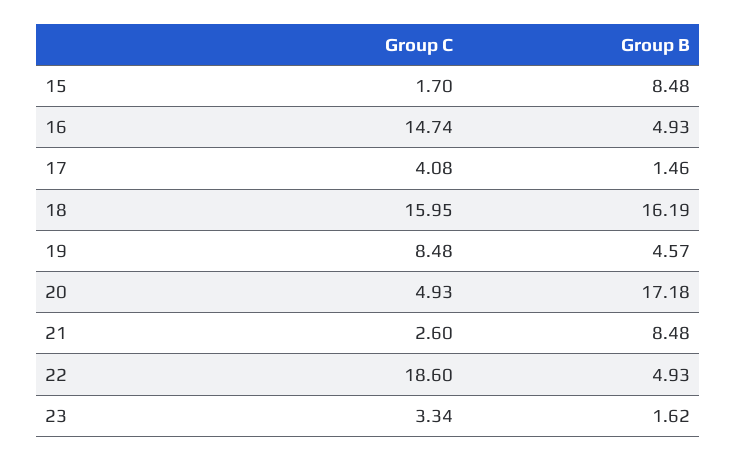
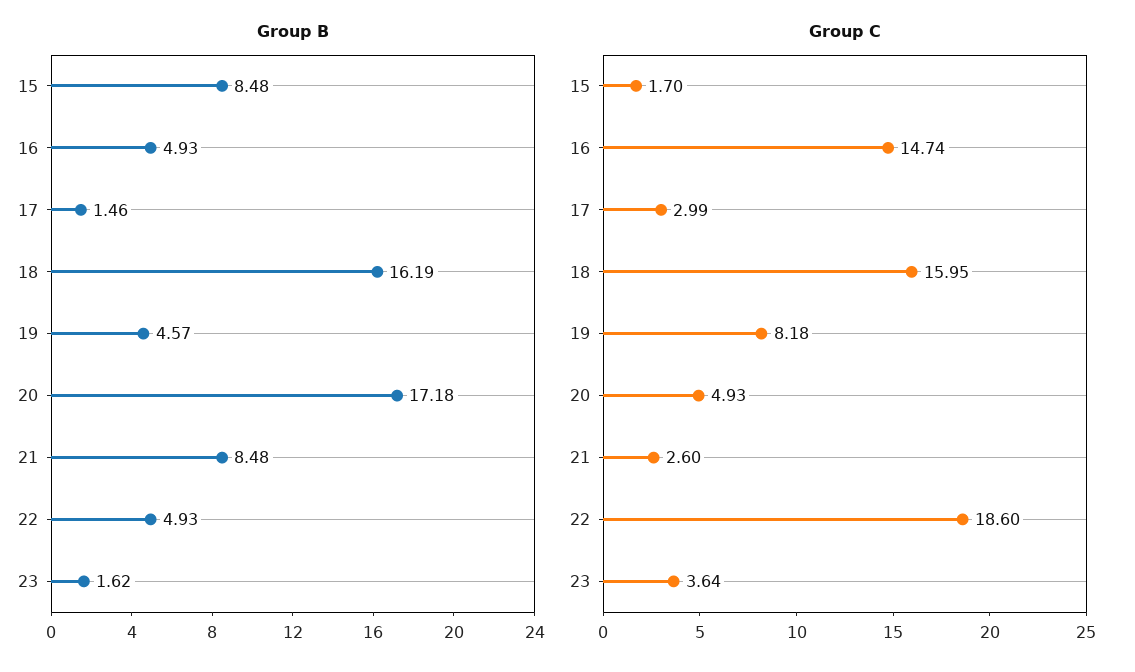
  {
    "Group C": {
      "15": 1.7,
      "16": 14.74,
-     "17": 4.08,
+     "17": 2.99,
      "18": 15.95,
-     "19": 8.48,
+     "19": 8.18,
      "20": 4.93,
      "21": 2.6,
      "22": 18.6,
-     "23": 3.34
+     "23": 3.64
    },
    "Group B": {
      "15": 8.48,
      "16": 4.93,
      "17": 1.46,
      "18": 16.19,
      "19": 4.57,
      "20": 17.18,
      "21": 8.48,
      "22": 4.93,
      "23": 1.62
    }
  }

